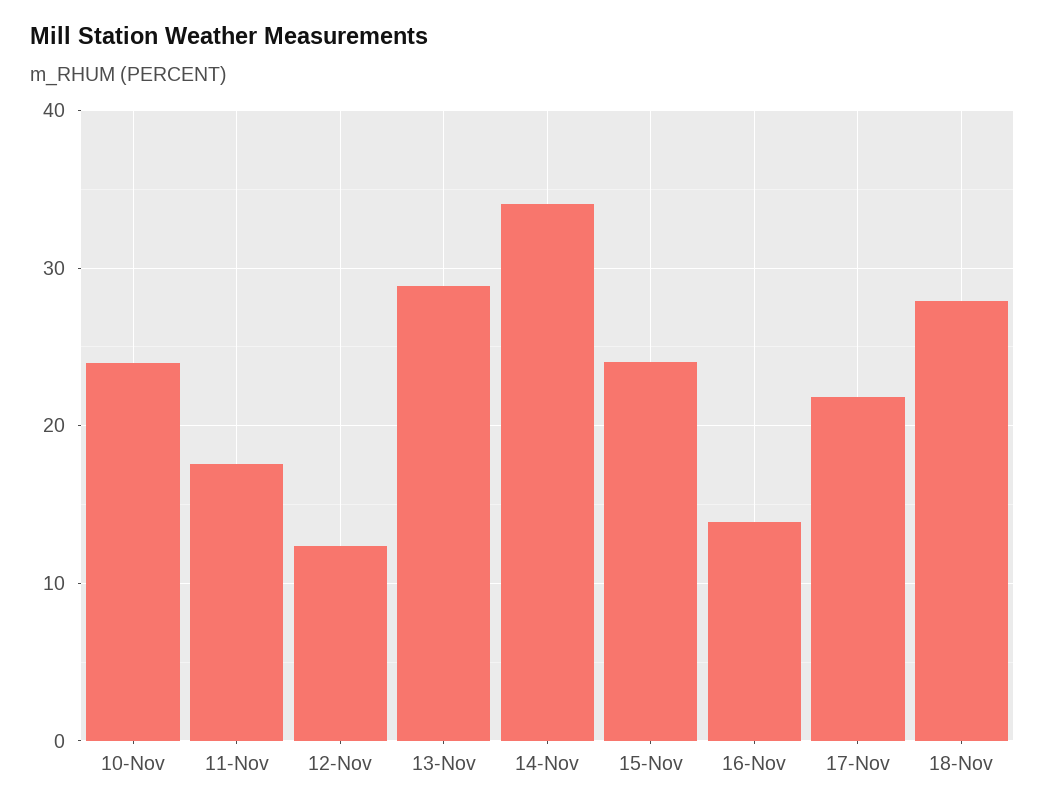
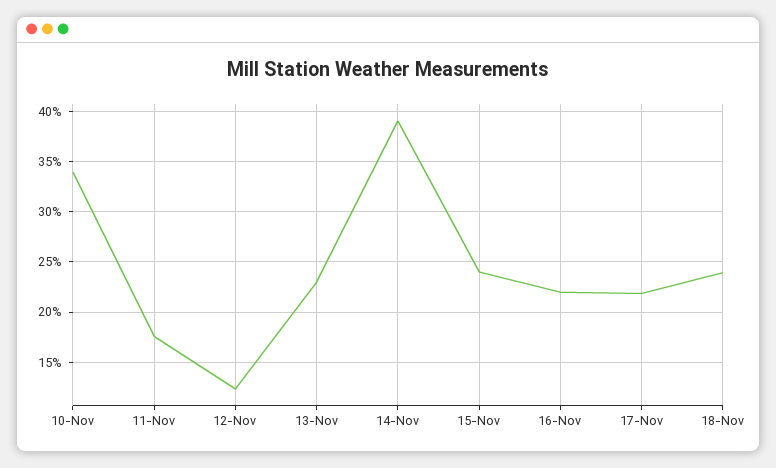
  {
-   "10-Nov": 24,
+   "10-Nov": 34,
    "11-Nov": 18,
    "12-Nov": 12,
-   "13-Nov": 29,
+   "13-Nov": 23,
-   "14-Nov": 34,
+   "14-Nov": 39,
    "15-Nov": 24,
-   "16-Nov": 14,
+   "16-Nov": 22,
    "17-Nov": 22,
-   "18-Nov": 28
+   "18-Nov": 24
  }

